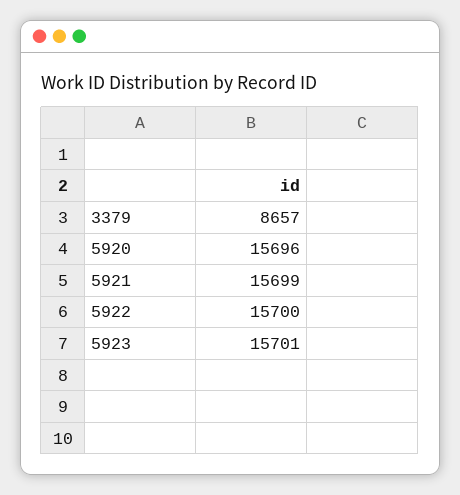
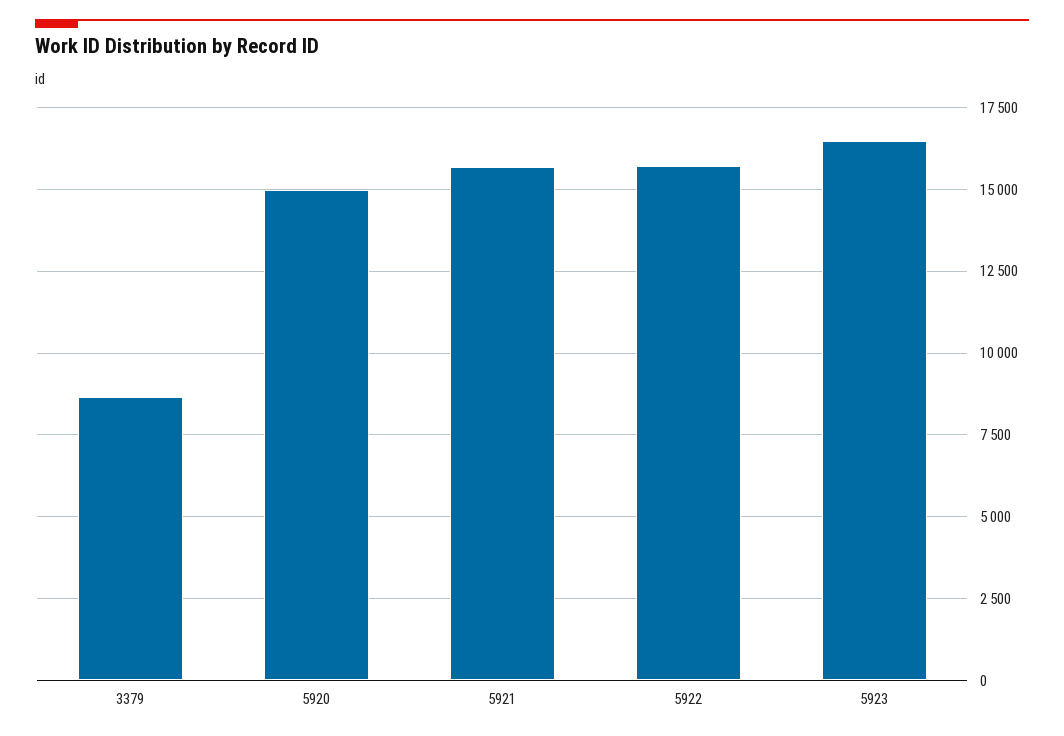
  {
    "3379": 8657,
-   "5920": 15696,
+   "5920": 15000,
    "5921": 15699,
    "5922": 15700,
-   "5923": 15701
+   "5923": 16500
  }

